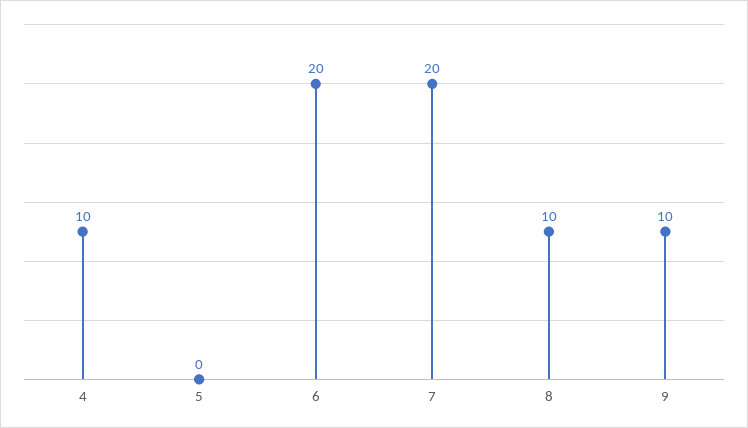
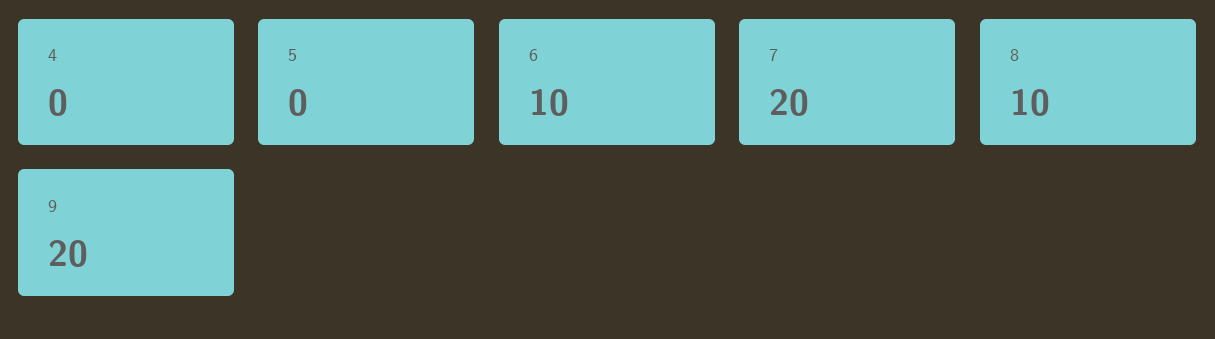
  {
-   "4": 10,
+   "4": 0,
    "5": 0,
-   "6": 20,
+   "6": 10,
    "7": 20,
    "8": 10,
-   "9": 10
+   "9": 20
  }

